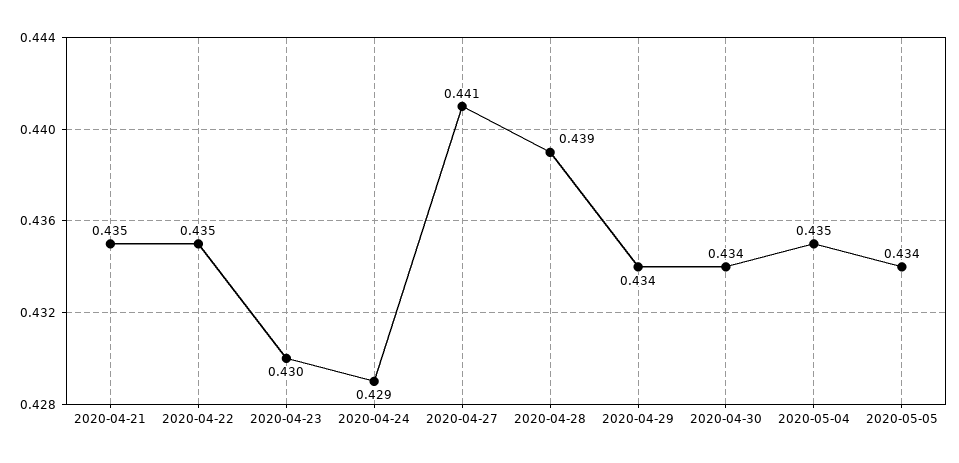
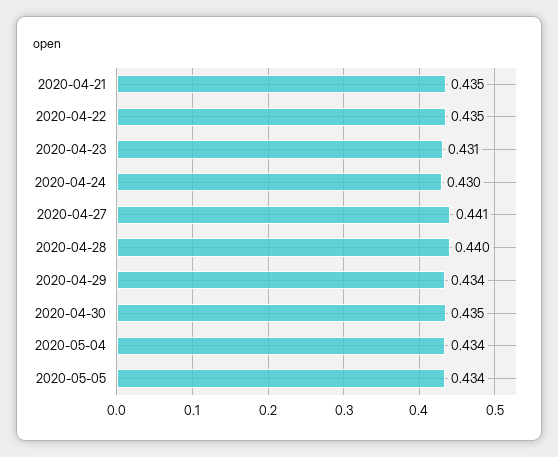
  {
    "2020-04-21": 0.435,
    "2020-04-22": 0.435,
-   "2020-04-23": 0.43,
+   "2020-04-23": 0.431,
-   "2020-04-24": 0.429,
+   "2020-04-24": 0.43,
    "2020-04-27": 0.441,
-   "2020-04-28": 0.439,
+   "2020-04-28": 0.44,
    "2020-04-29": 0.434,
-   "2020-04-30": 0.434,
+   "2020-04-30": 0.435,
-   "2020-05-04": 0.435,
+   "2020-05-04": 0.434,
    "2020-05-05": 0.434
  }

